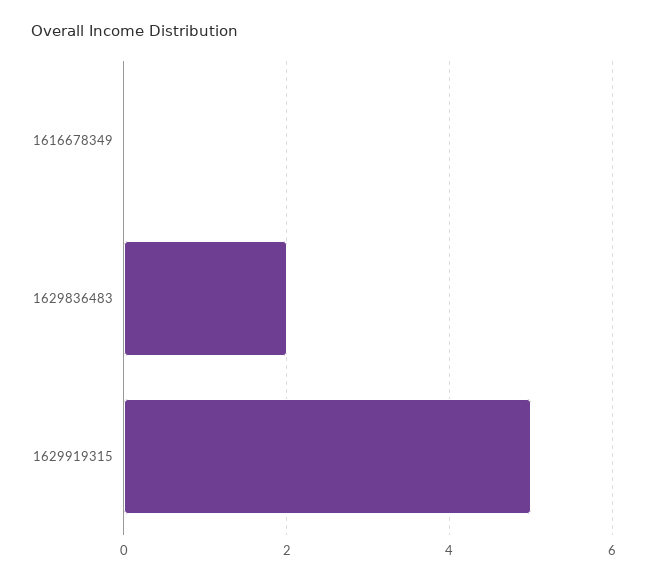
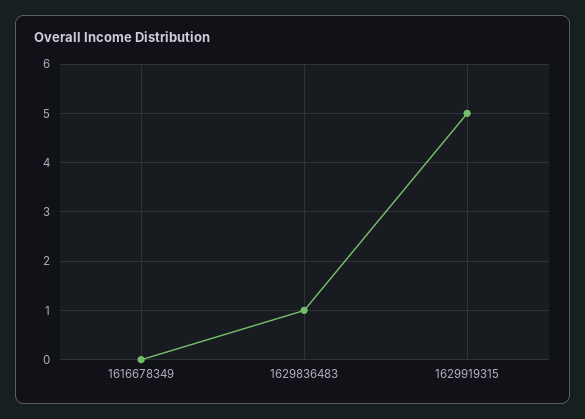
  {
    "1616678349": 0,
-   "1629836483": 2,
+   "1629836483": 1,
    "1629919315": 5
  }

